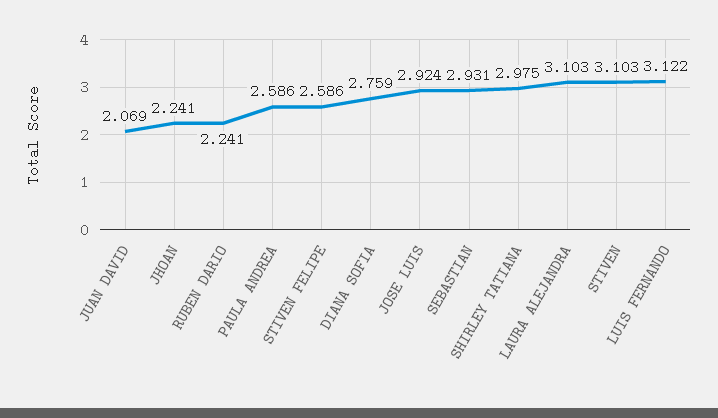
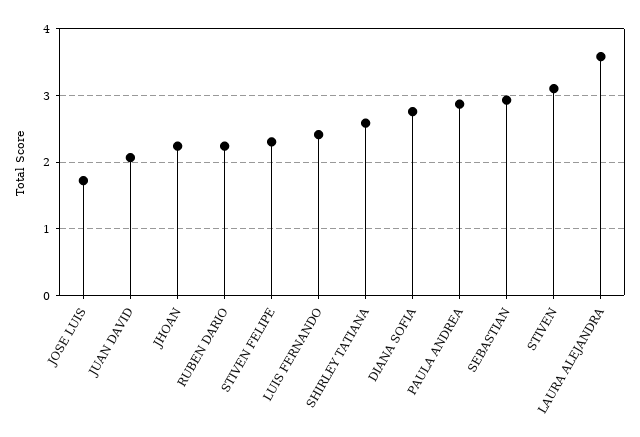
  {
    "JUAN DAVID": 2.069,
    "JHOAN": 2.241,
    "RUBEN DARIO": 2.241,
-   "PAULA ANDREA": 2.586,
+   "PAULA ANDREA": 2.9,
-   "STIVEN FELIPE": 2.586,
+   "STIVEN FELIPE": 2.3,
    "DIANA SOFIA": 2.759,
-   "JOSE LUIS": 2.924,
+   "JOSE LUIS": 1.7,
    "SEBASTIAN": 2.931,
-   "SHIRLEY TATIANA": 2.975,
+   "SHIRLEY TATIANA": 2.6,
-   "LAURA ALEJANDRA": 3.103,
+   "LAURA ALEJANDRA": 3.6,
    "STIVEN": 3.103,
-   "LUIS FERNANDO": 3.122
+   "LUIS FERNANDO": 2.4
  }

